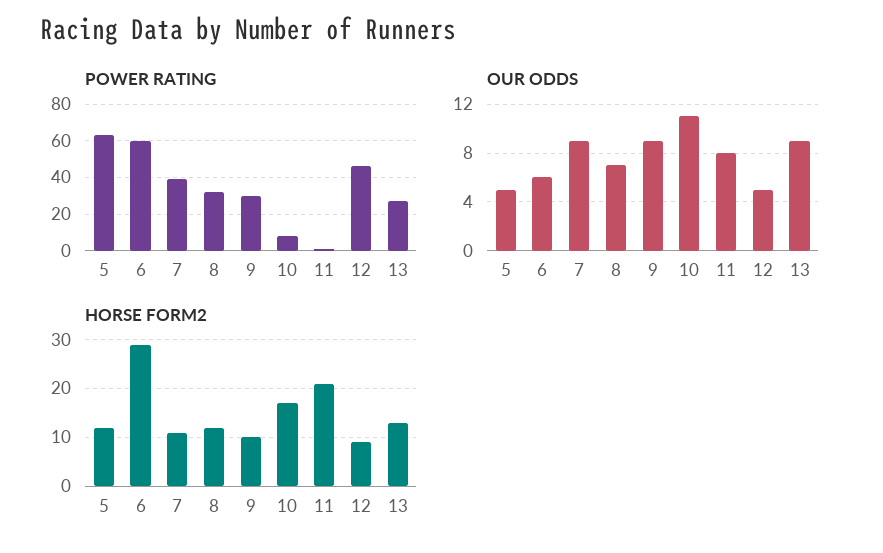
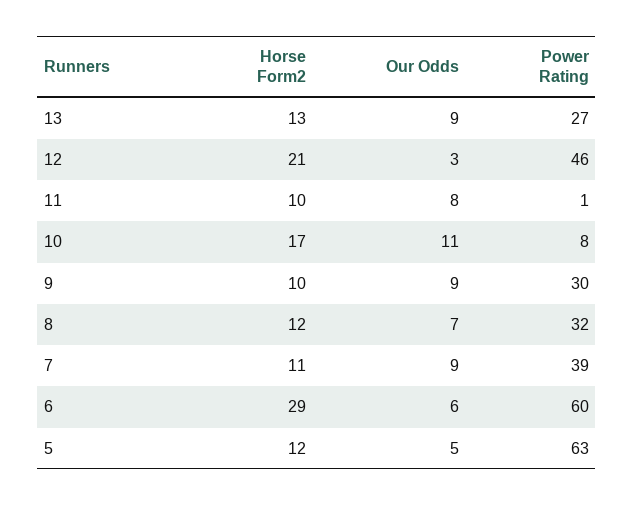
  {
    "POWER RATING": {
      "5": 63,
      "6": 60,
      "7": 39,
      "8": 32,
      "9": 30,
      "10": 8,
      "11": 1,
      "12": 46,
      "13": 27
    },
    "OUR ODDS": {
      "5": 5,
      "6": 6,
      "7": 9,
      "8": 7,
      "9": 9,
      "10": 11,
      "11": 8,
-     "12": 5,
+     "12": 3,
      "13": 9
    },
    "HORSE FORM2": {
      "5": 12,
      "6": 29,
      "7": 11,
      "8": 12,
      "9": 10,
      "10": 17,
-     "11": 20,
+     "11": 10,
-     "12": 10,
+     "12": 21,
      "13": 13
    }
  }

